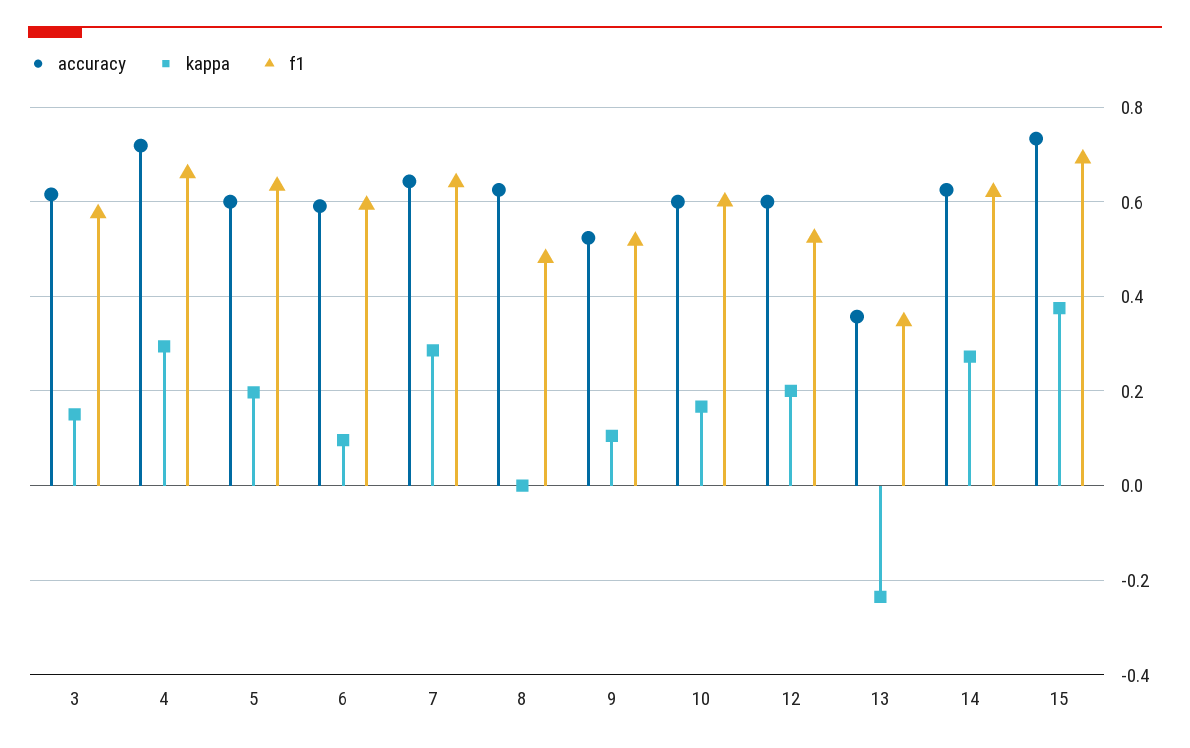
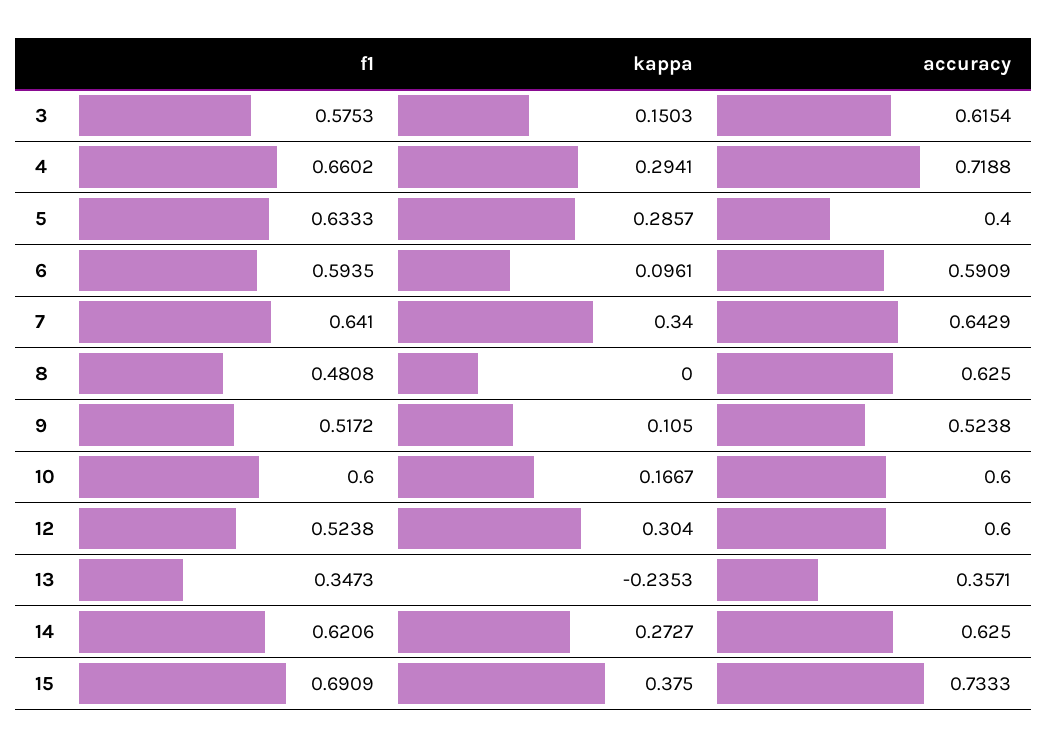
  {
    "accuracy": {
      "3": 0.6154,
      "4": 0.7188,
-     "5": 0.6,
+     "5": 0.4,
      "6": 0.5909,
      "7": 0.6429,
      "8": 0.625,
      "9": 0.5238,
      "10": 0.6,
      "12": 0.6,
      "13": 0.3571,
      "14": 0.625,
      "15": 0.7333
    },
    "kappa": {
      "3": 0.1503,
      "4": 0.2941,
-     "5": 0.2,
+     "5": 0.2857,
      "6": 0.0961,
-     "7": 0.28,
+     "7": 0.34,
      "8": 0,
      "9": 0.105,
      "10": 0.1667,
-     "12": 0.2,
+     "12": 0.304,
      "13": -0.2353,
      "14": 0.2727,
      "15": 0.375
    },
    "f1": {
      "3": 0.5753,
      "4": 0.6602,
      "5": 0.6333,
      "6": 0.5935,
      "7": 0.641,
      "8": 0.4808,
      "9": 0.5172,
      "10": 0.6,
      "12": 0.5238,
      "13": 0.3473,
      "14": 0.6206,
      "15": 0.6909
    }
  }

